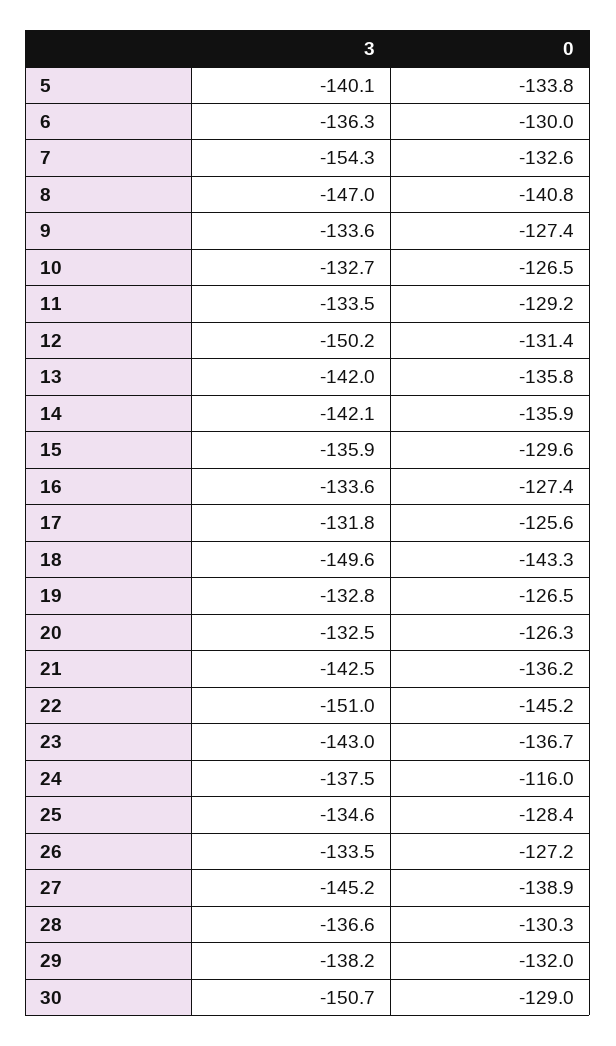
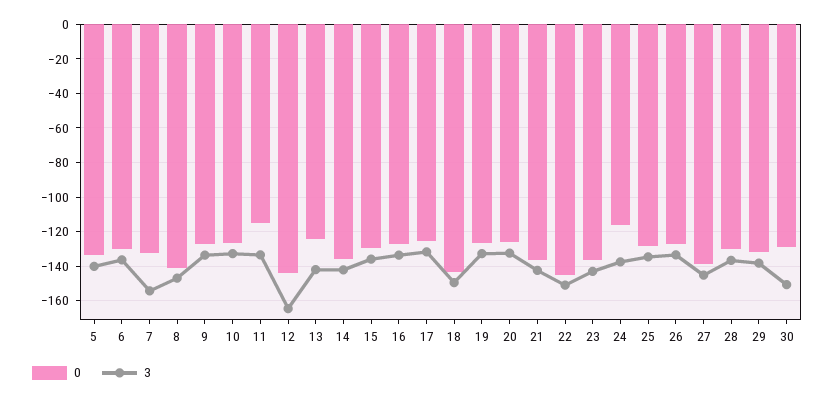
  {
    "3": {
      "5": -140.1,
      "6": -136.3,
      "7": -154.3,
      "8": -147,
      "9": -133.6,
      "10": -132.7,
      "11": -133.5,
-     "12": -150.2,
+     "12": -165,
      "13": -142,
      "14": -142.1,
      "15": -135.9,
      "16": -133.6,
      "17": -131.8,
      "18": -149.6,
      "19": -132.8,
      "20": -132.5,
      "21": -142.5,
      "22": -151,
      "23": -143,
      "24": -137.5,
      "25": -134.6,
      "26": -133.5,
      "27": -145.2,
      "28": -136.6,
      "29": -138.2,
      "30": -150.7
    },
    "0": {
      "5": -133.8,
      "6": -130,
      "7": -132.6,
      "8": -140.8,
      "9": -127.4,
      "10": -126.5,
-     "11": -129.2,
+     "11": -115,
-     "12": -131.4,
+     "12": -145,
-     "13": -135.8,
+     "13": -125,
      "14": -135.9,
      "15": -129.6,
      "16": -127.4,
      "17": -125.6,
      "18": -143.3,
      "19": -126.5,
      "20": -126.3,
      "21": -136.2,
      "22": -145.2,
      "23": -136.7,
      "24": -116,
      "25": -128.4,
      "26": -127.2,
      "27": -138.9,
      "28": -130.3,
      "29": -132,
      "30": -129
    }
  }

